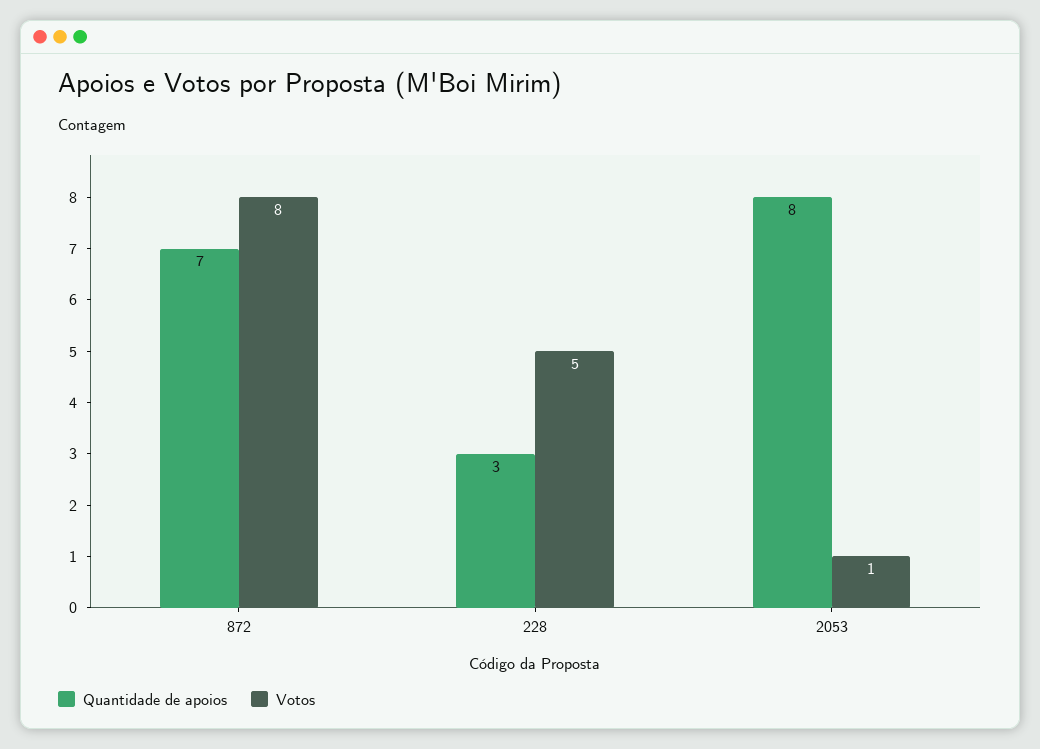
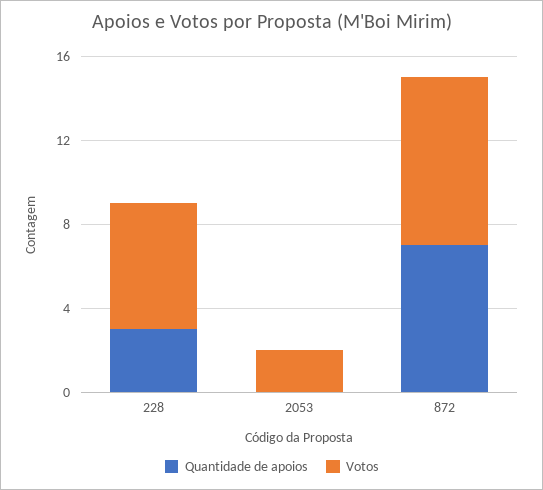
  {
    "Quantidade de apoios": {
      "872": 7,
      "228": 3,
-     "2053": 8
+     "2053": 0
    },
    "Votos": {
      "872": 8,
-     "228": 5,
+     "228": 6,
-     "2053": 1
+     "2053": 2
    }
  }

